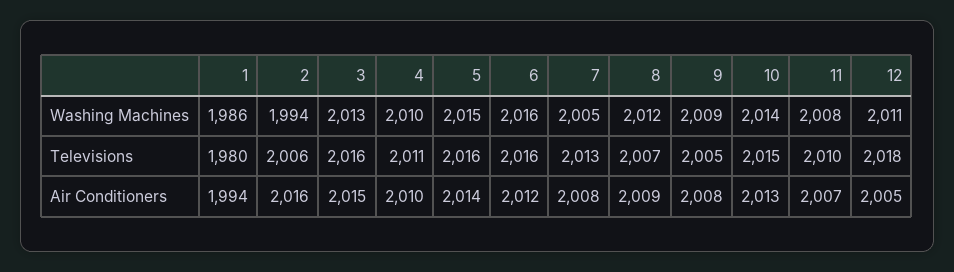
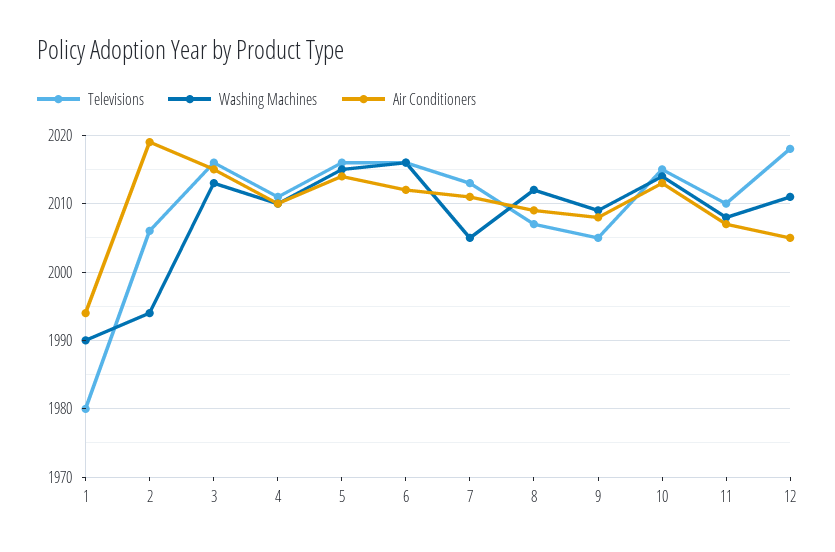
  {
    "Washing Machines": {
-     "1": 1986,
+     "1": 1990,
      "2": 1994,
      "3": 2013,
      "4": 2010,
      "5": 2015,
      "6": 2016,
      "7": 2005,
      "8": 2012,
      "9": 2009,
      "10": 2014,
      "11": 2008,
      "12": 2011
    },
    "Televisions": {
      "1": 1980,
      "2": 2006,
      "3": 2016,
      "4": 2011,
      "5": 2016,
      "6": 2016,
      "7": 2013,
      "8": 2007,
      "9": 2005,
      "10": 2015,
      "11": 2010,
      "12": 2018
    },
    "Air Conditioners": {
      "1": 1994,
-     "2": 2016,
+     "2": 2019,
      "3": 2015,
      "4": 2010,
      "5": 2014,
      "6": 2012,
-     "7": 2008,
+     "7": 2011,
      "8": 2009,
      "9": 2008,
      "10": 2013,
      "11": 2007,
      "12": 2005
    }
  }

